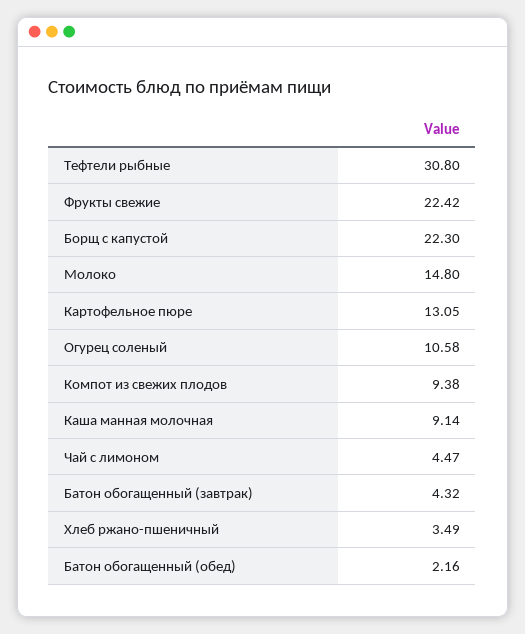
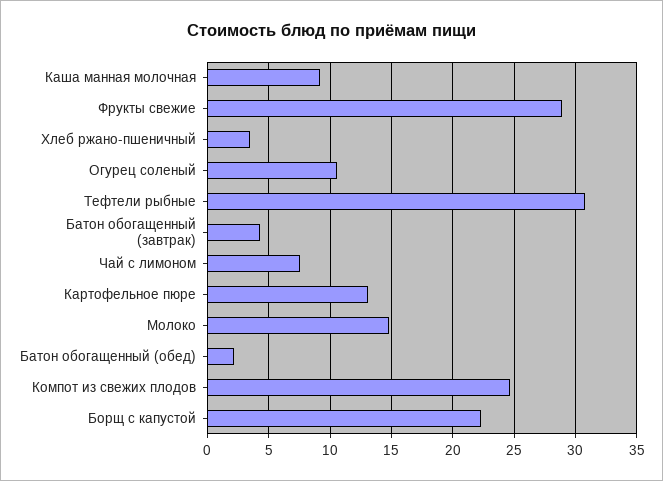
  {
    "Тефтели рыбные": 30.8,
-   "Фрукты свежие": 22.42,
+   "Фрукты свежие": 29,
    "Борщ с капустой": 22.3,
    "Молоко": 14.8,
    "Картофельное пюре": 13.05,
    "Огурец соленый": 10.58,
-   "Компот из свежих плодов": 9.38,
+   "Компот из свежих плодов": 24.5,
    "Каша манная молочная": 9.14,
-   "Чай с лимоном": 4.47,
+   "Чай с лимоном": 7.5,
    "Батон обогащенный (завтрак)": 4.32,
    "Хлеб ржано-пшеничный": 3.49,
    "Батон обогащенный (обед)": 2.16
  }

